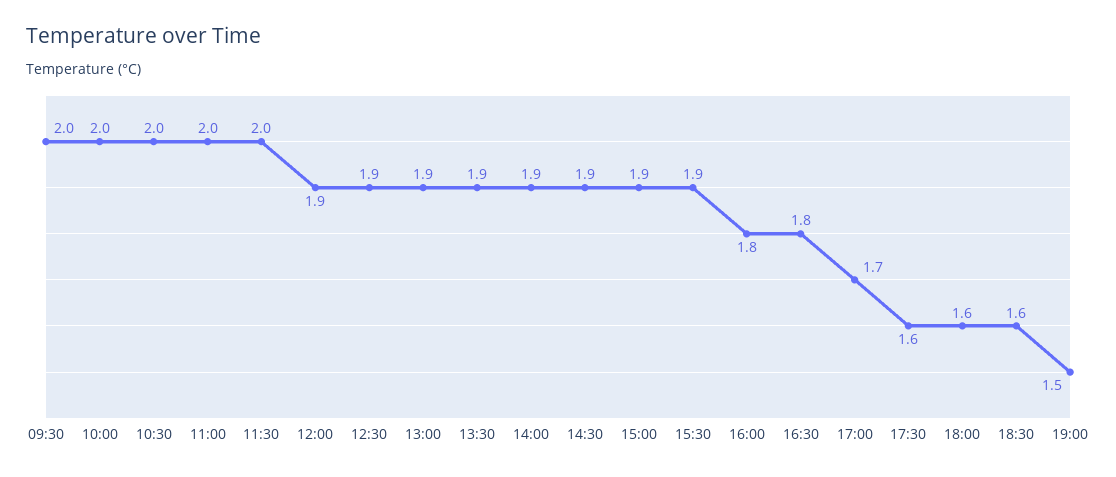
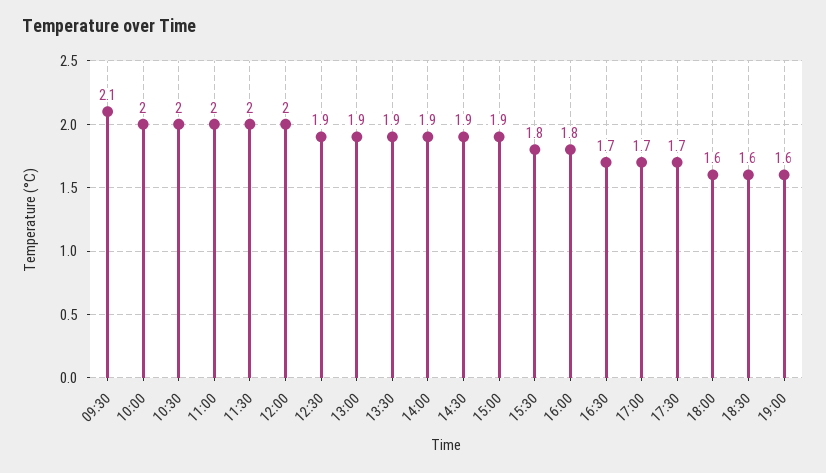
  {
-   "09:30": 2,
+   "09:30": 2.1,
    "10:00": 2,
    "10:30": 2,
    "11:00": 2,
    "11:30": 2,
-   "12:00": 1.9,
+   "12:00": 2,
    "12:30": 1.9,
    "13:00": 1.9,
    "13:30": 1.9,
    "14:00": 1.9,
    "14:30": 1.9,
    "15:00": 1.9,
-   "15:30": 1.9,
+   "15:30": 1.8,
    "16:00": 1.8,
-   "16:30": 1.8,
+   "16:30": 1.7,
    "17:00": 1.7,
-   "17:30": 1.6,
+   "17:30": 1.7,
    "18:00": 1.6,
    "18:30": 1.6,
-   "19:00": 1.5
+   "19:00": 1.6
  }

